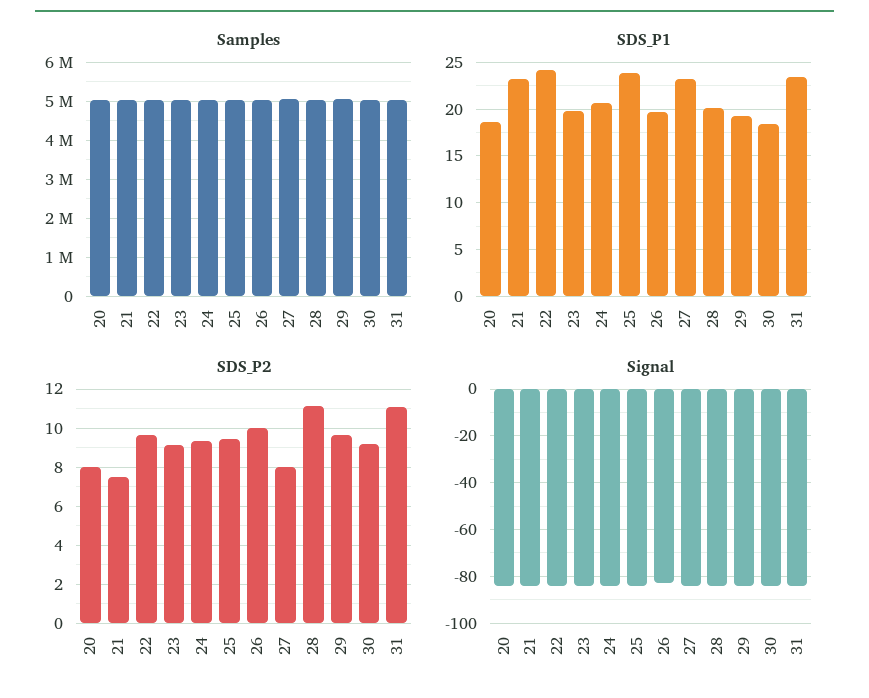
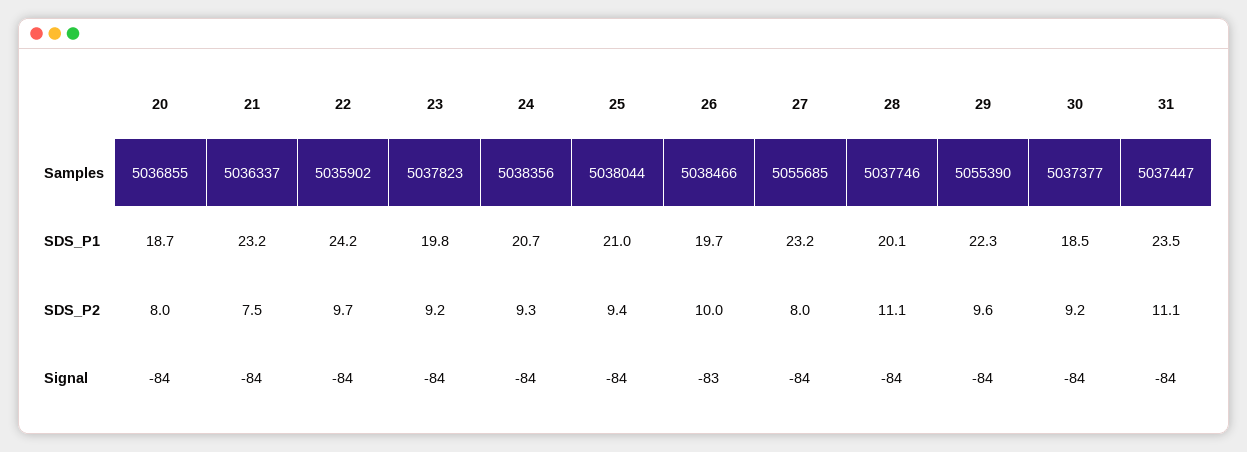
  {
    "Samples": {
      "20": 5036855,
      "21": 5036337,
      "22": 5035902,
      "23": 5037823,
      "24": 5038356,
      "25": 5038044,
      "26": 5038466,
      "27": 5055685,
      "28": 5037746,
      "29": 5055390,
      "30": 5037377,
      "31": 5037447
    },
    "SDS_P1": {
      "20": 18.7,
      "21": 23.2,
      "22": 24.2,
      "23": 19.8,
      "24": 20.7,
-     "25": 24,
+     "25": 21,
      "26": 19.7,
      "27": 23.2,
      "28": 20.1,
-     "29": 19,
+     "29": 22.3,
      "30": 18.5,
      "31": 23.5
    },
    "SDS_P2": {
      "20": 8,
      "21": 7.5,
      "22": 9.7,
      "23": 9.2,
      "24": 9.3,
      "25": 9.4,
      "26": 10,
      "27": 8,
      "28": 11.1,
      "29": 9.6,
      "30": 9.2,
      "31": 11.1
    },
    "Signal": {
      "20": -84,
      "21": -84,
      "22": -84,
      "23": -84,
      "24": -84,
      "25": -84,
      "26": -83,
      "27": -84,
      "28": -84,
      "29": -84,
      "30": -84,
      "31": -84
    }
  }

